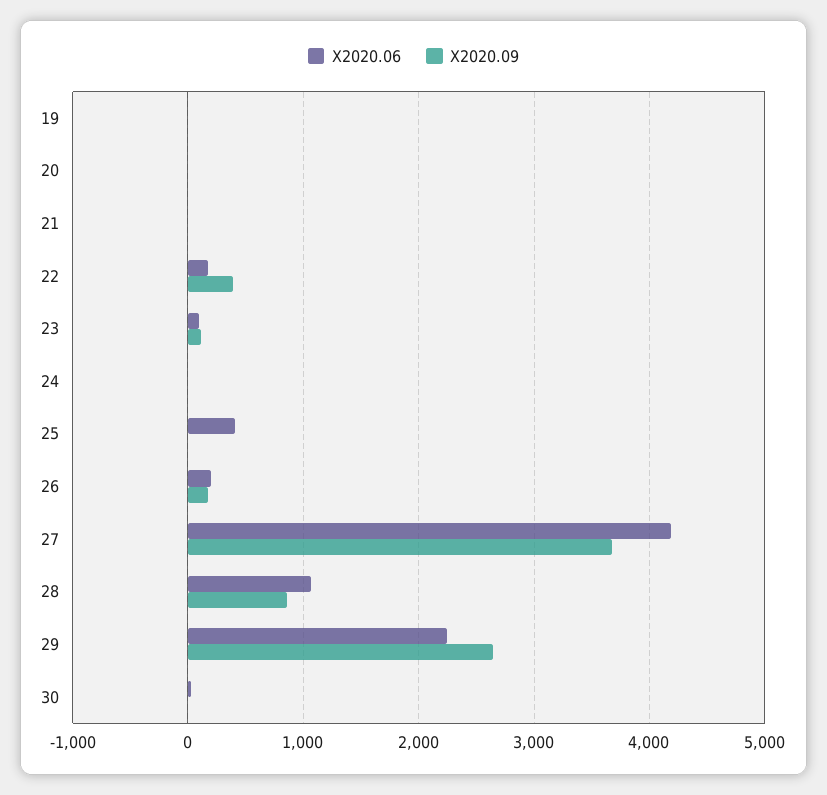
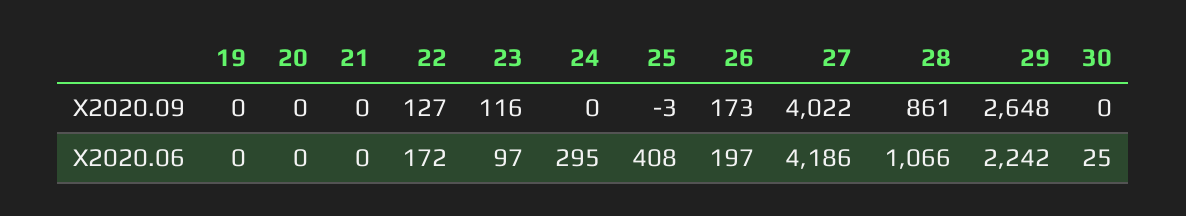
  {
    "X2020.06": {
      "19": 0,
      "20": 0,
      "21": 0,
      "22": 172,
      "23": 97,
-     "24": 0,
+     "24": 295,
      "25": 408,
      "26": 197,
      "27": 4186,
      "28": 1066,
      "29": 2242,
      "30": 25
    },
    "X2020.09": {
      "19": 0,
      "20": 0,
      "21": 0,
-     "22": 400,
+     "22": 127,
      "23": 116,
      "24": 0,
      "25": -3,
      "26": 173,
-     "27": 3700,
+     "27": 4022,
      "28": 861,
      "29": 2648,
      "30": 0
    }
  }

